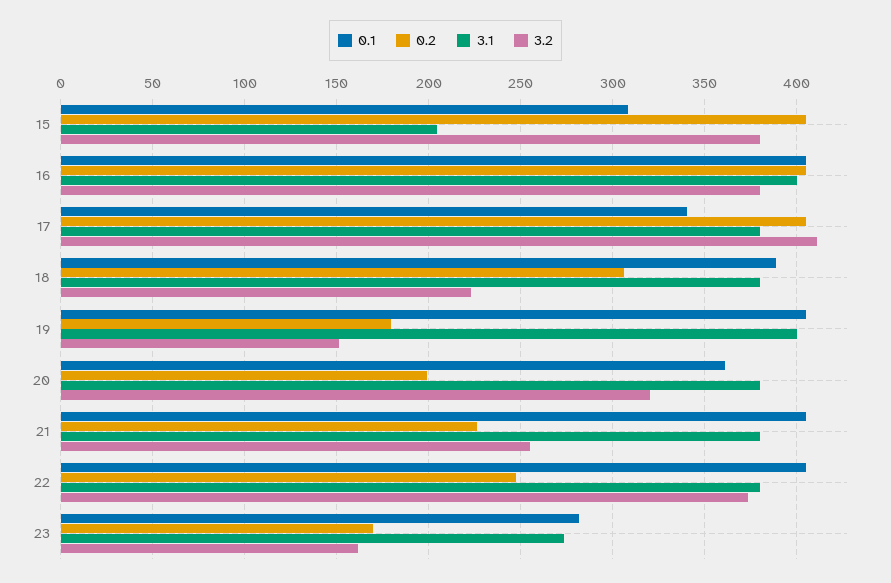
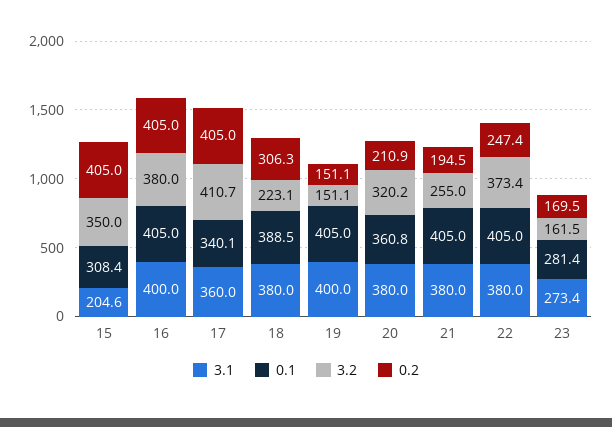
  {
    "0.1": {
      "15": 308.4,
      "16": 405,
      "17": 340.1,
      "18": 388.5,
      "19": 405,
      "20": 360.8,
      "21": 405,
      "22": 405,
      "23": 281.4
    },
    "0.2": {
      "15": 405,
      "16": 405,
      "17": 405,
      "18": 306.3,
-     "19": 180,
+     "19": 151.1,
-     "20": 200,
+     "20": 210.9,
-     "21": 225,
+     "21": 194.5,
      "22": 247.4,
      "23": 169.5
    },
    "3.1": {
      "15": 204.6,
      "16": 400,
-     "17": 380,
+     "17": 360,
      "18": 380,
      "19": 400,
      "20": 380,
      "21": 380,
      "22": 380,
      "23": 273.4
    },
    "3.2": {
-     "15": 380,
+     "15": 350,
      "16": 380,
      "17": 410.7,
      "18": 223.1,
      "19": 151.1,
      "20": 320.2,
      "21": 255,
      "22": 373.4,
      "23": 161.5
    }
  }

